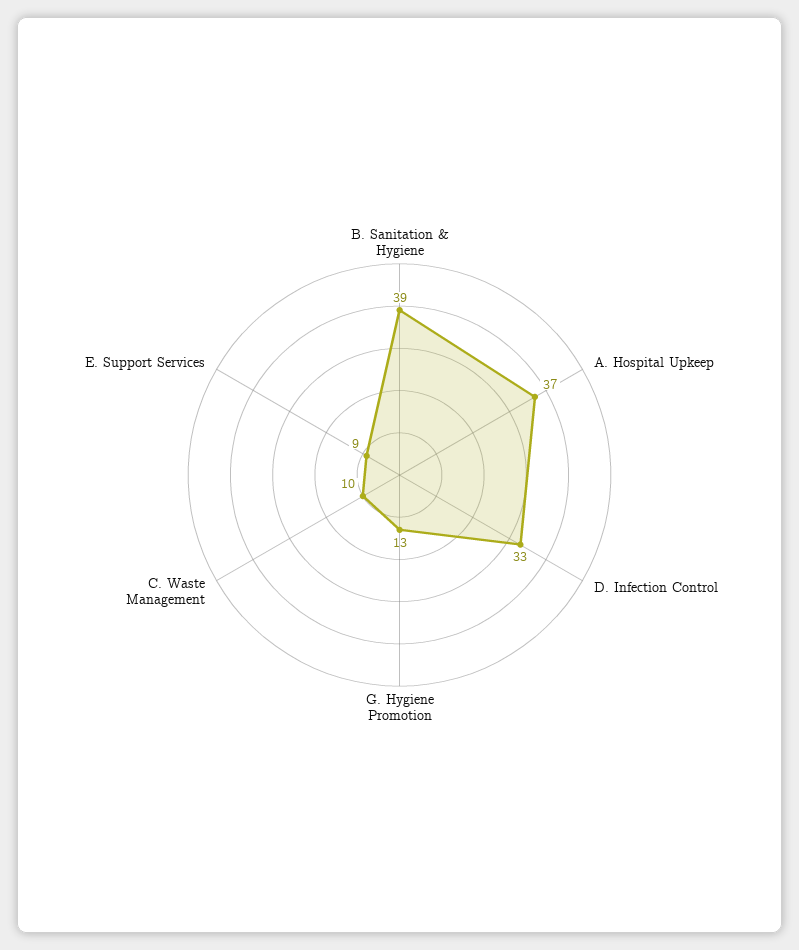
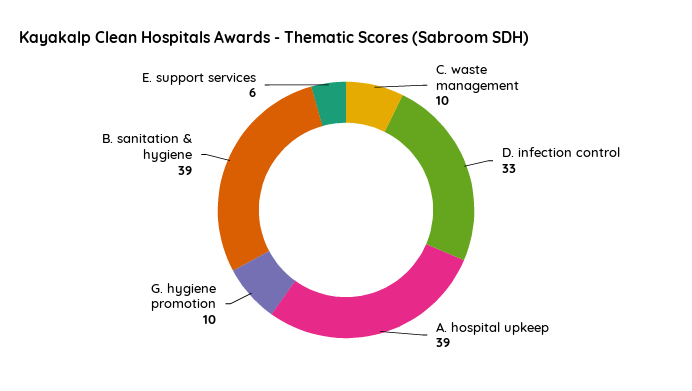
  {
    "B. Sanitation & Hygiene": 39,
-   "A. Hospital Upkeep": 37,
+   "A. Hospital Upkeep": 39,
    "D. Infection Control": 33,
-   "G. Hygiene Promotion": 13,
+   "G. Hygiene Promotion": 10,
    "C. Waste Management": 10,
-   "E. Support Services": 9
+   "E. Support Services": 6
  }

